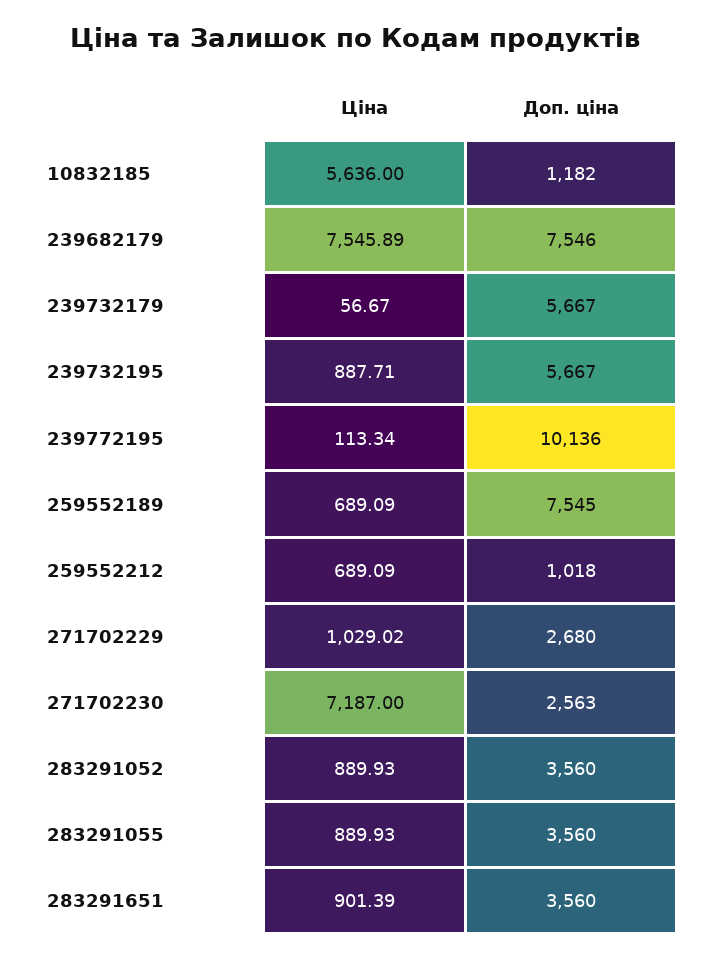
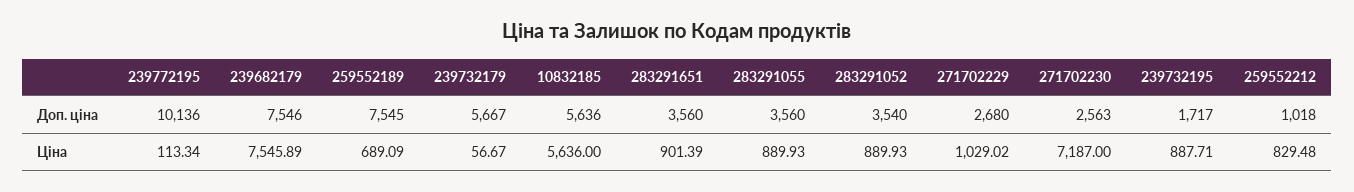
  {
    "Ціна": {
      "10832185": 5636,
      "239682179": 7545.89,
      "239732179": 56.67,
      "239732195": 887.71,
      "239772195": 113.34,
      "259552189": 689.09,
-     "259552212": 689.09,
+     "259552212": 829.48,
      "271702229": 1029.02,
      "271702230": 7187,
      "283291052": 889.93,
      "283291055": 889.93,
      "283291651": 901.39
    },
    "Доп. ціна": {
-     "10832185": 1182,
+     "10832185": 5636,
      "239682179": 7546,
      "239732179": 5667,
-     "239732195": 5667,
+     "239732195": 1717,
      "239772195": 10136,
      "259552189": 7545,
      "259552212": 1018,
      "271702229": 2680,
      "271702230": 2563,
-     "283291052": 3560,
+     "283291052": 3540,
      "283291055": 3560,
      "283291651": 3560
    }
  }

